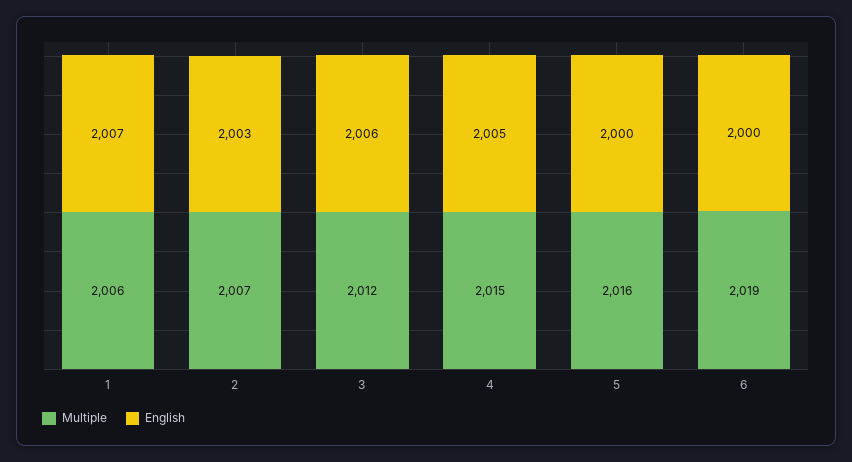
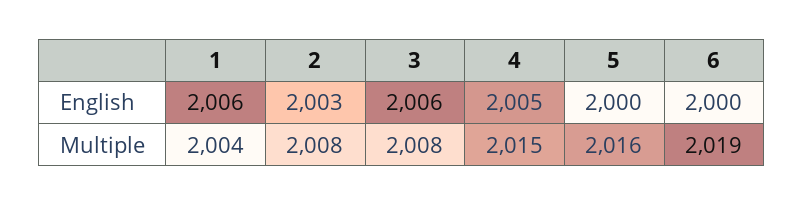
  {
    "Multiple": {
-     "1": 2006,
+     "1": 2004,
-     "2": 2007,
+     "2": 2008,
-     "3": 2012,
+     "3": 2008,
      "4": 2015,
      "5": 2016,
      "6": 2019
    },
    "English": {
-     "1": 2007,
+     "1": 2006,
      "2": 2003,
      "3": 2006,
      "4": 2005,
      "5": 2000,
      "6": 2000
    }
  }

